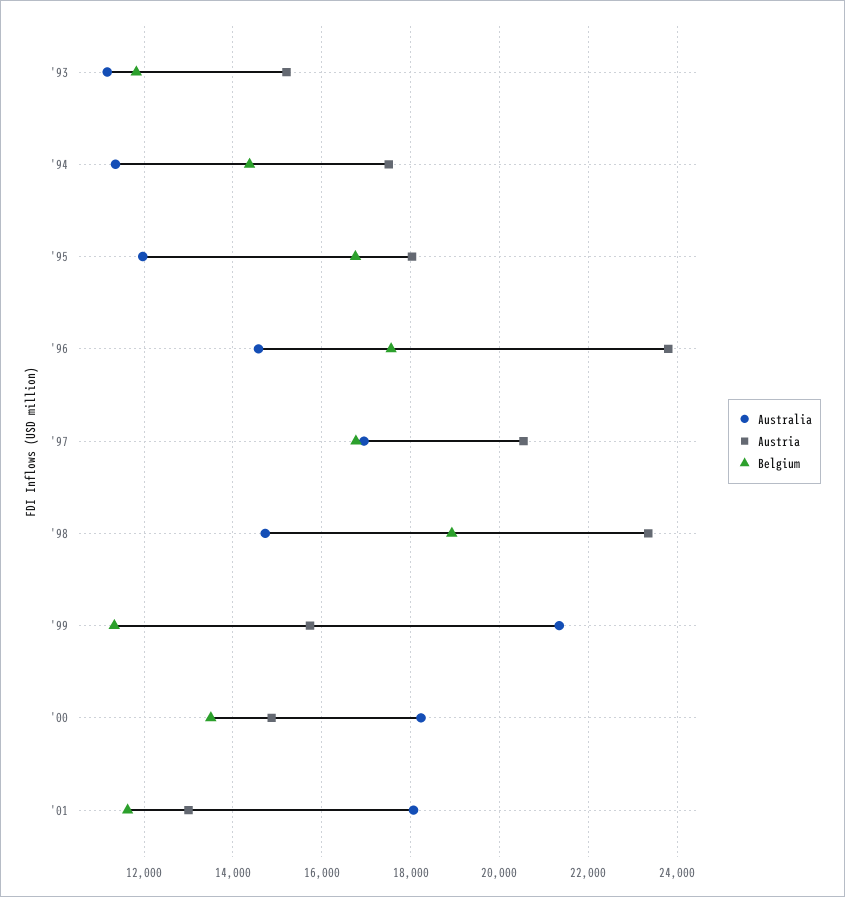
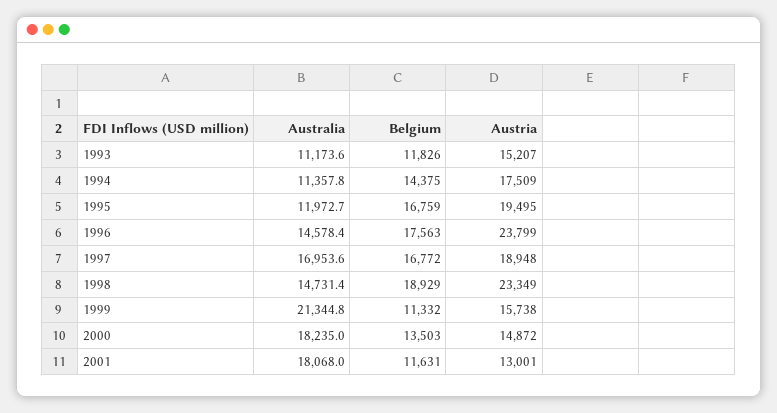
  {
    "Australia": {
      "'93": 11173.6,
      "'94": 11357.8,
      "'95": 11972.7,
      "'96": 14578.4,
      "'97": 16953.6,
      "'98": 14731.4,
      "'99": 21344.8,
      "'00": 18235,
      "'01": 18068
    },
    "Austria": {
      "'93": 15207,
      "'94": 17509,
-     "'95": 18000,
+     "'95": 19495,
      "'96": 23799,
-     "'97": 20600,
+     "'97": 18948,
      "'98": 23349,
      "'99": 15738,
      "'00": 14872,
      "'01": 13001
    },
    "Belgium": {
      "'93": 11826,
      "'94": 14375,
      "'95": 16759,
      "'96": 17563,
      "'97": 16772,
      "'98": 18929,
      "'99": 11332,
      "'00": 13503,
      "'01": 11631
    }
  }

